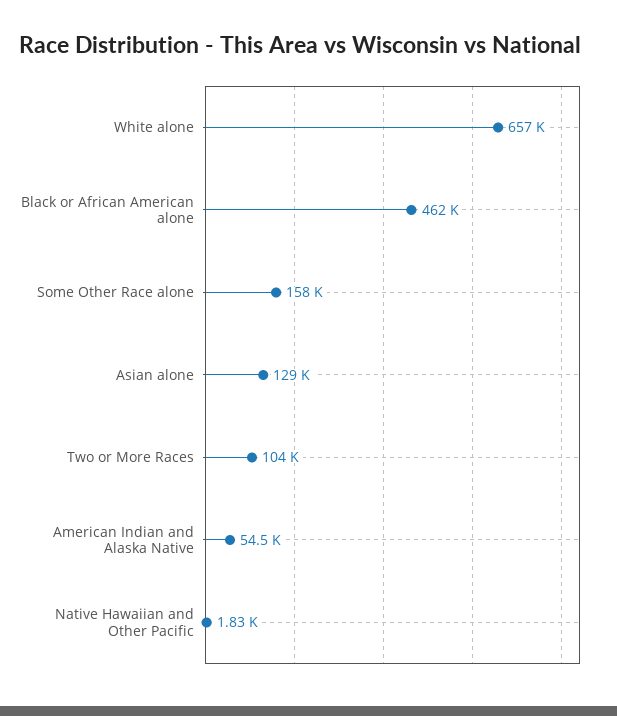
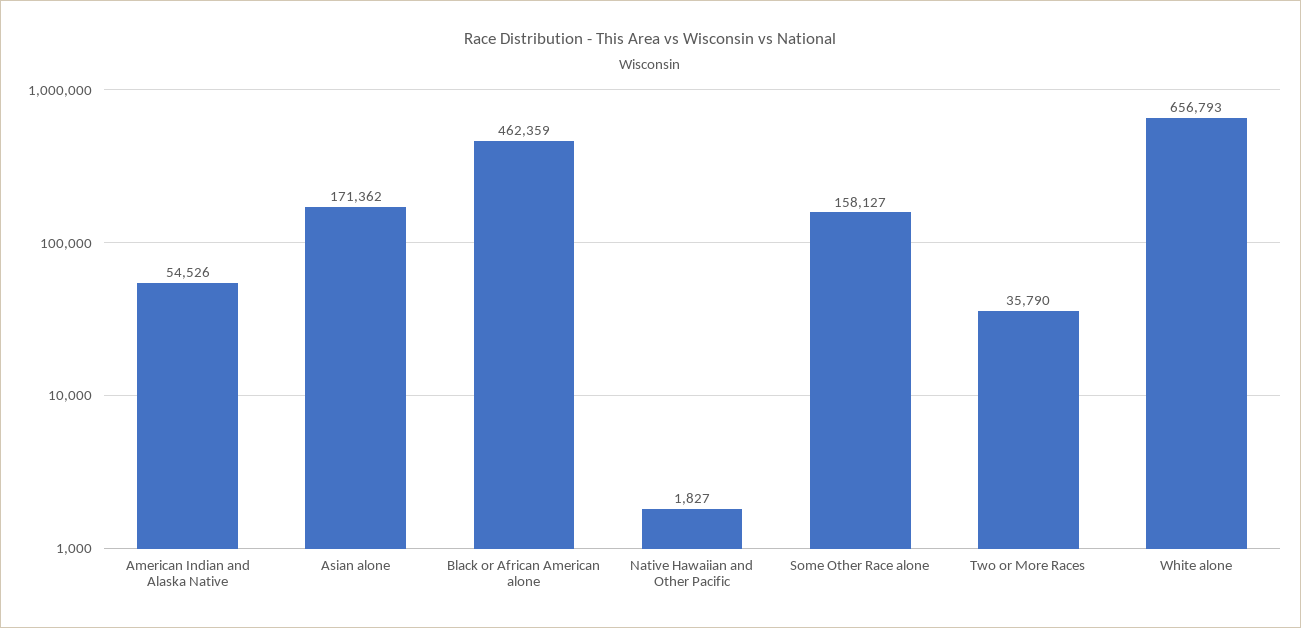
  {
    "White alone": 656793,
    "Black or African American alone": 462359,
    "Some Other Race alone": 158127,
-   "Asian alone": 129000,
+   "Asian alone": 171362,
-   "Two or More Races": 104000,
+   "Two or More Races": 35790,
    "American Indian and Alaska Native": 54526,
    "Native Hawaiian and Other Pacific": 1827
  }

